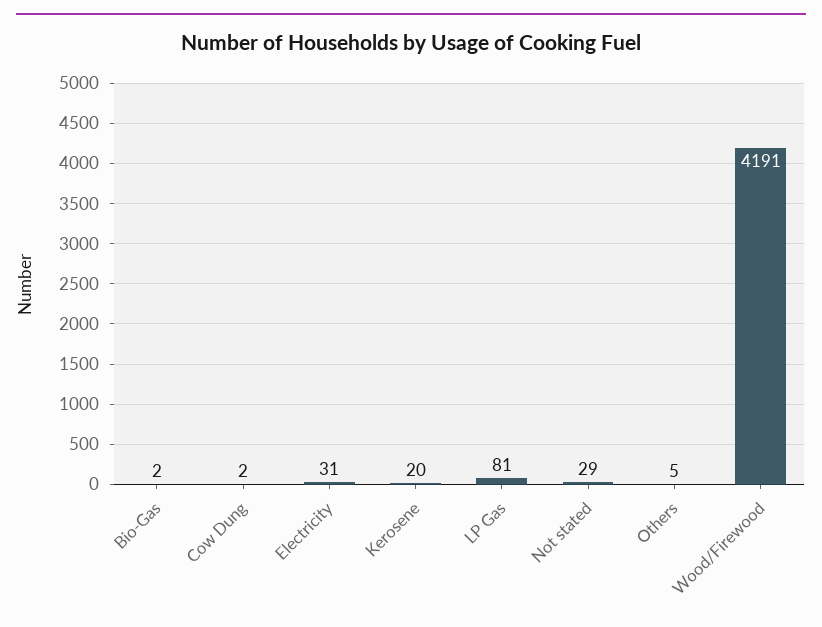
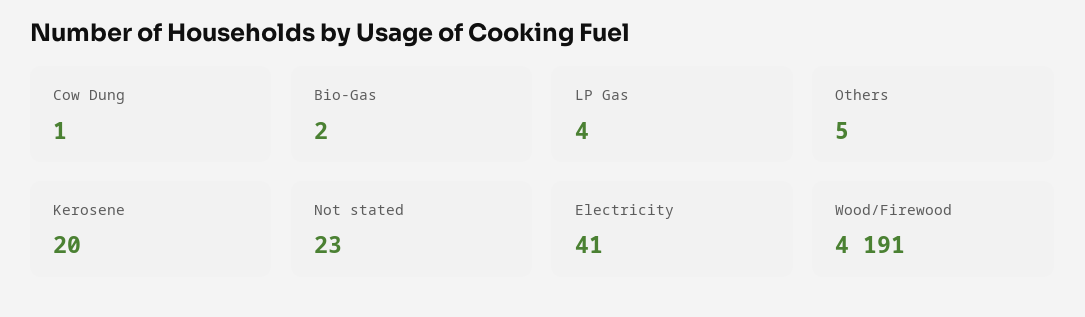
  {
    "Bio-Gas": 2,
-   "Cow Dung": 2,
+   "Cow Dung": 1,
-   "Electricity": 31,
+   "Electricity": 41,
    "Kerosene": 20,
-   "LP Gas": 81,
+   "LP Gas": 4,
-   "Not stated": 29,
+   "Not stated": 23,
    "Others": 5,
    "Wood/Firewood": 4191
  }

